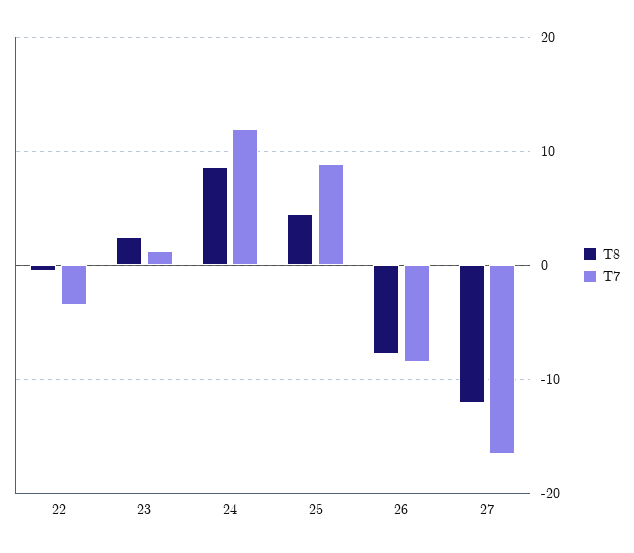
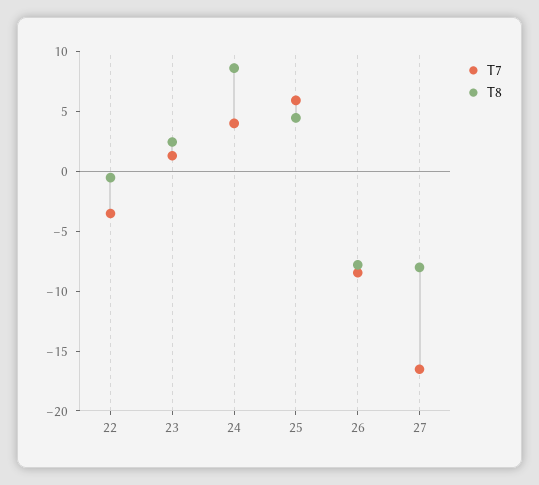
  {
    "T8": {
      "22": -1,
      "23": 2,
      "24": 9,
      "25": 4,
      "26": -8,
-     "27": -12
+     "27": -8
    },
    "T7": {
      "22": -4,
      "23": 1,
-     "24": 12,
+     "24": 4,
-     "25": 9,
+     "25": 6,
      "26": -8,
      "27": -17
    }
  }

